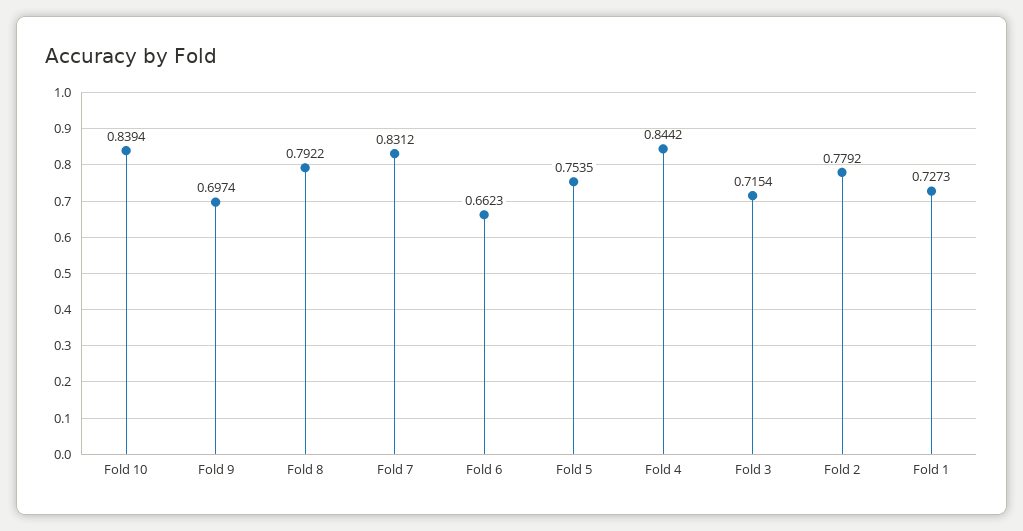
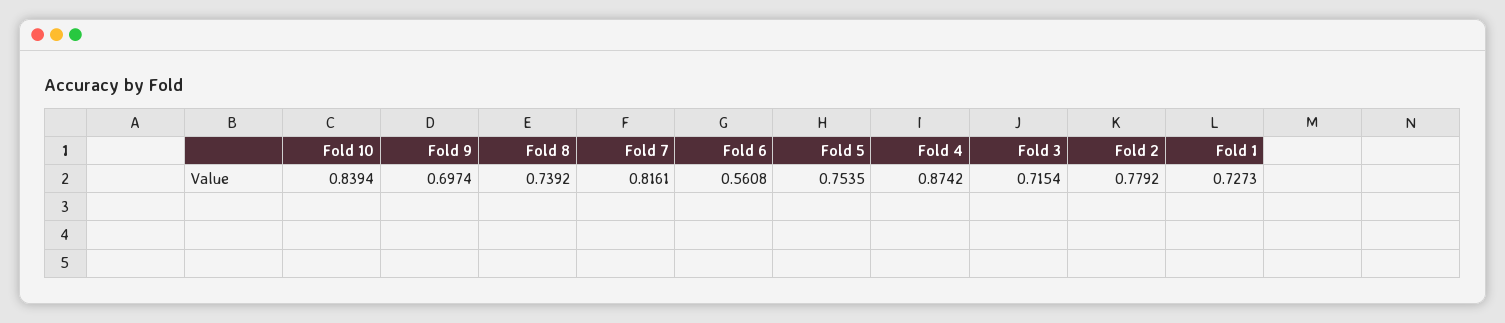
  {
    "Fold 10": 0.8394,
    "Fold 9": 0.6974,
-   "Fold 8": 0.7922,
+   "Fold 8": 0.7392,
-   "Fold 7": 0.8312,
+   "Fold 7": 0.8161,
-   "Fold 6": 0.6623,
+   "Fold 6": 0.5608,
    "Fold 5": 0.7535,
-   "Fold 4": 0.8442,
+   "Fold 4": 0.8742,
    "Fold 3": 0.7154,
    "Fold 2": 0.7792,
    "Fold 1": 0.7273
  }

